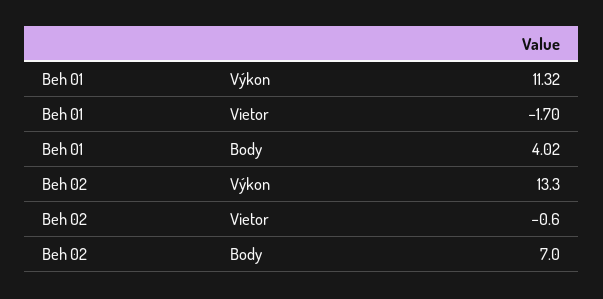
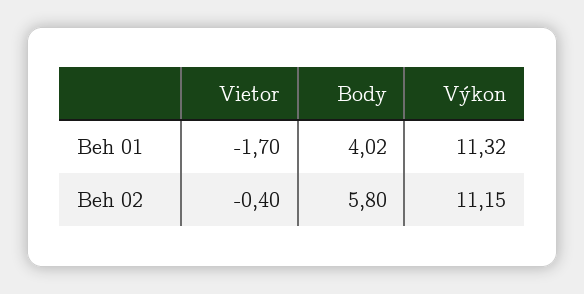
  {
    "Beh 01": {
      "Výkon": 11.32,
      "Vietor": -1.7,
      "Body": 4.02
    },
    "Beh 02": {
-     "Výkon": 13.3,
+     "Výkon": 11.15,
-     "Vietor": -0.6,
+     "Vietor": -0.4,
-     "Body": 7
+     "Body": 5.8
    }
  }

